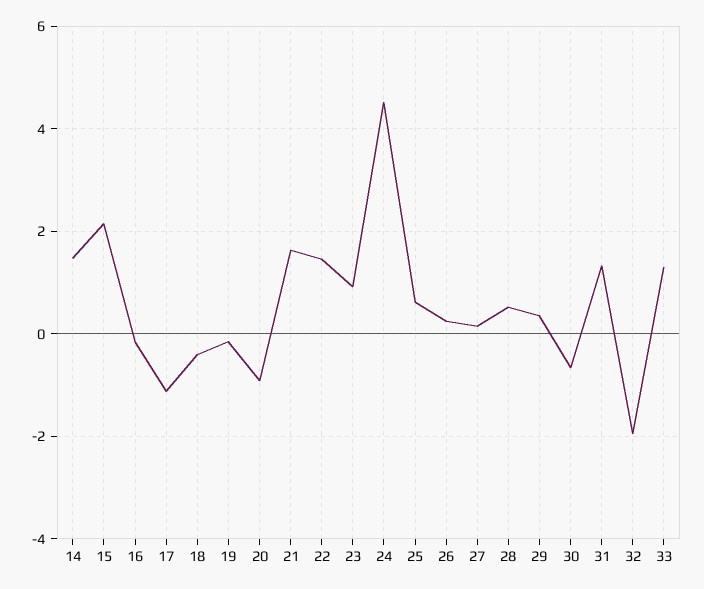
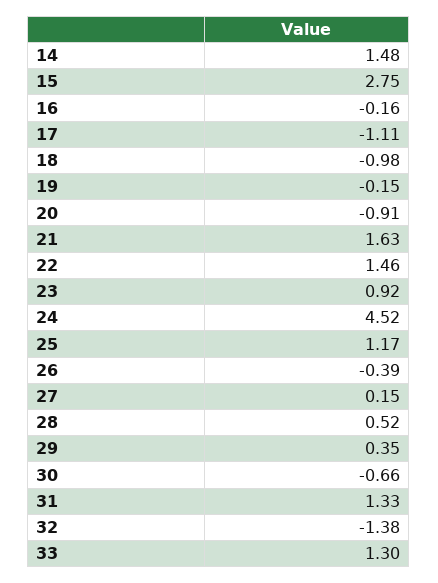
  {
    "14": 1.48,
-   "15": 2.2,
+   "15": 2.75,
    "16": -0.16,
    "17": -1.11,
-   "18": -0.4,
+   "18": -0.98,
    "19": -0.15,
    "20": -0.91,
    "21": 1.63,
    "22": 1.46,
    "23": 0.92,
    "24": 4.52,
-   "25": 0.6,
+   "25": 1.17,
-   "26": 0.2,
+   "26": -0.39,
    "27": 0.15,
    "28": 0.52,
    "29": 0.35,
    "30": -0.66,
    "31": 1.33,
-   "32": -2,
+   "32": -1.38,
    "33": 1.3
  }

